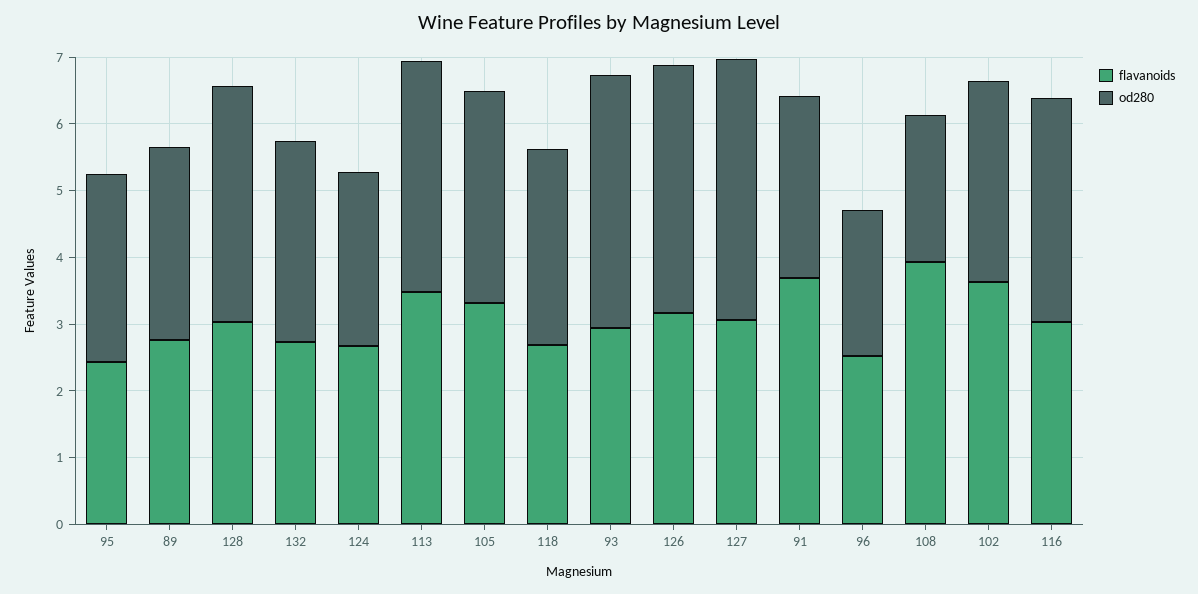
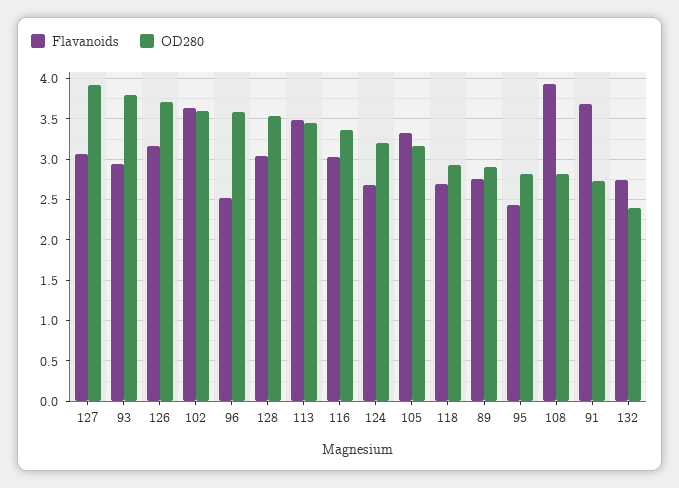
  {
    "flavanoids": {
      "95": 2.4,
      "89": 2.8,
      "128": 3,
      "132": 2.7,
      "124": 2.7,
      "113": 3.5,
      "105": 3.3,
      "118": 2.7,
      "93": 2.9,
      "126": 3.2,
      "127": 3.1,
      "91": 3.7,
      "96": 2.5,
      "108": 3.9,
      "102": 3.6,
      "116": 3
    },
    "od280": {
      "95": 2.8,
      "89": 2.9,
      "128": 3.5,
-     "132": 3,
+     "132": 2.4,
-     "124": 2.6,
+     "124": 3.2,
      "113": 3.5,
      "105": 3.2,
      "118": 2.9,
      "93": 3.8,
      "126": 3.7,
      "127": 3.9,
      "91": 2.7,
-     "96": 2.2,
+     "96": 3.6,
-     "108": 2.2,
+     "108": 2.8,
-     "102": 3,
+     "102": 3.6,
      "116": 3.4
    }
  }

